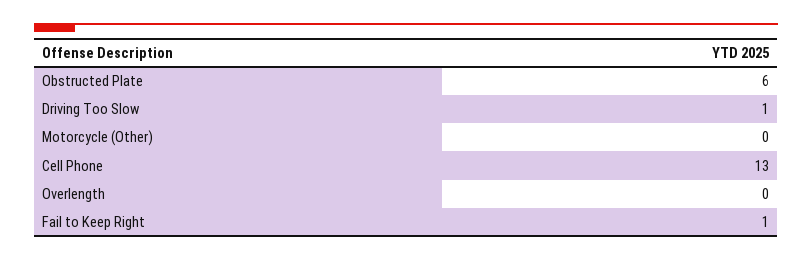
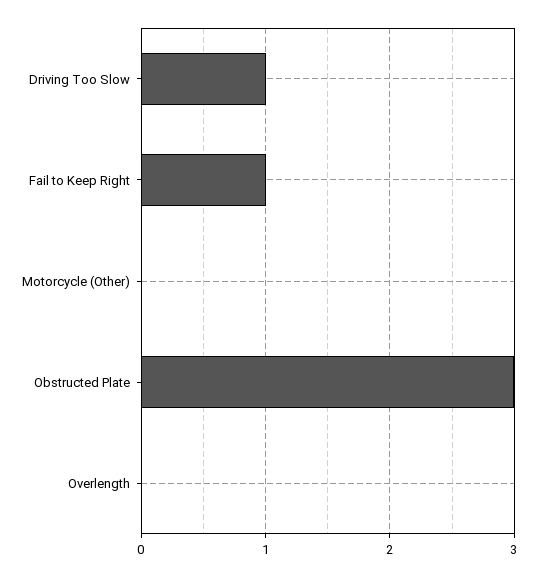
  {
-   "Obstructed Plate": 6,
+   "Obstructed Plate": 3,
    "Driving Too Slow": 1,
    "Motorcycle (Other)": 0,
-   "Cell Phone": 13,
    "Overlength": 0,
    "Fail to Keep Right": 1
  }

